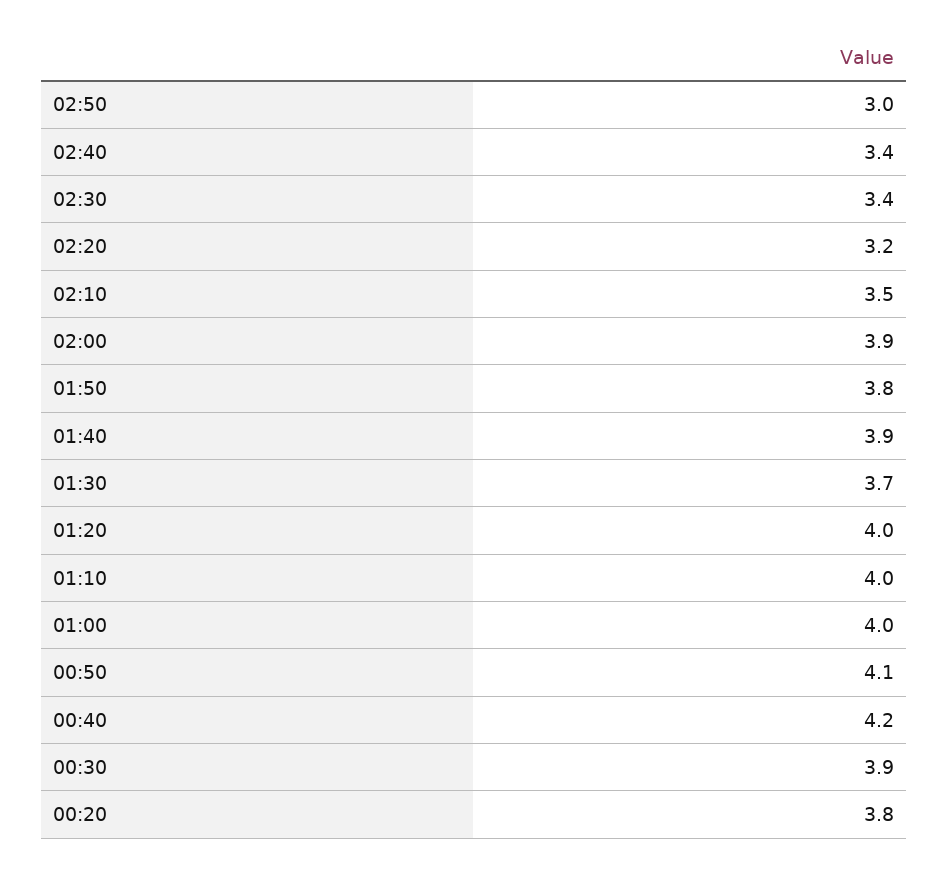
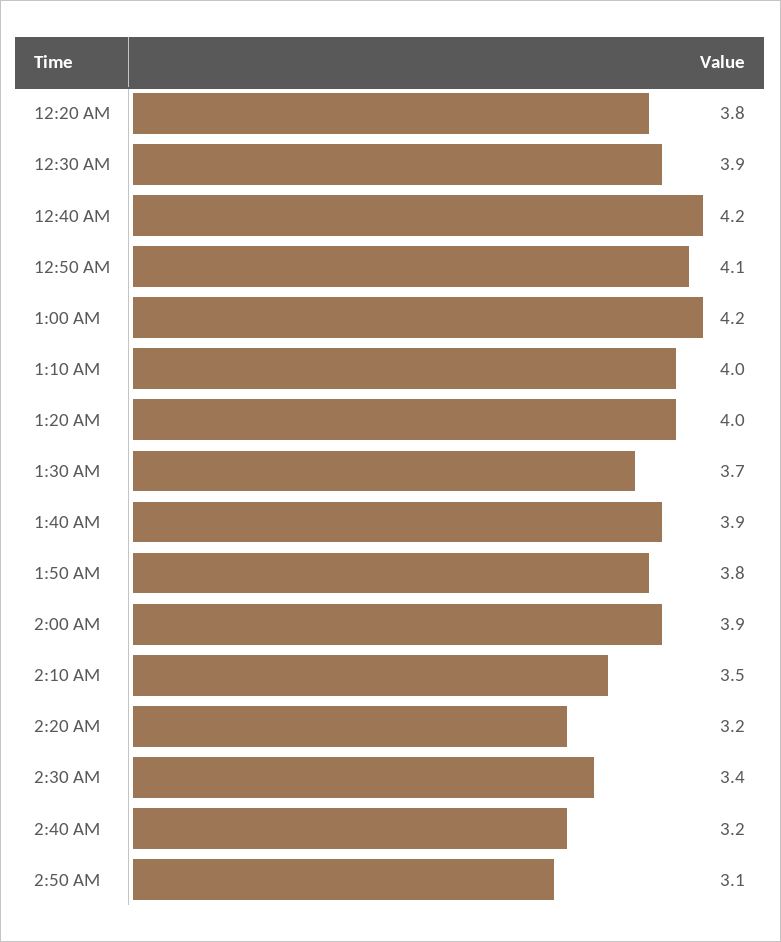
  {
-   "02:50": 3,
+   "02:50": 3.1,
-   "02:40": 3.4,
+   "02:40": 3.2,
    "02:30": 3.4,
    "02:20": 3.2,
    "02:10": 3.5,
    "02:00": 3.9,
    "01:50": 3.8,
    "01:40": 3.9,
    "01:30": 3.7,
    "01:20": 4,
    "01:10": 4,
-   "01:00": 4,
+   "01:00": 4.2,
    "00:50": 4.1,
    "00:40": 4.2,
    "00:30": 3.9,
    "00:20": 3.8
  }

